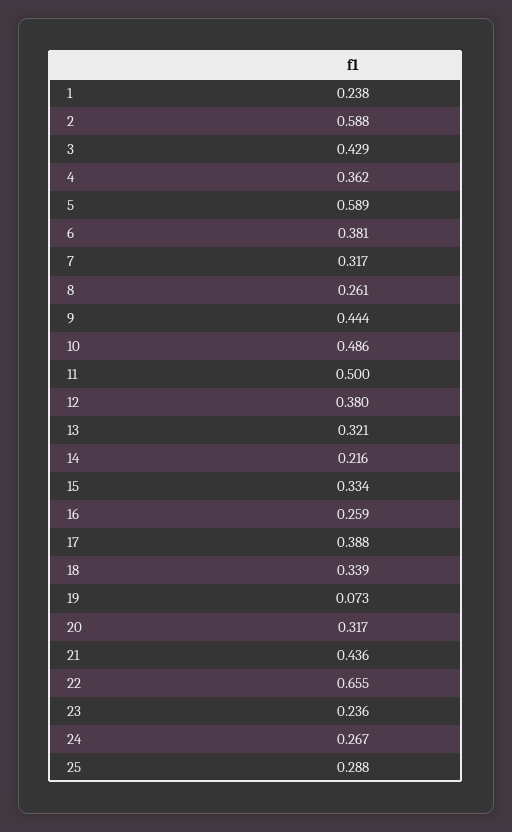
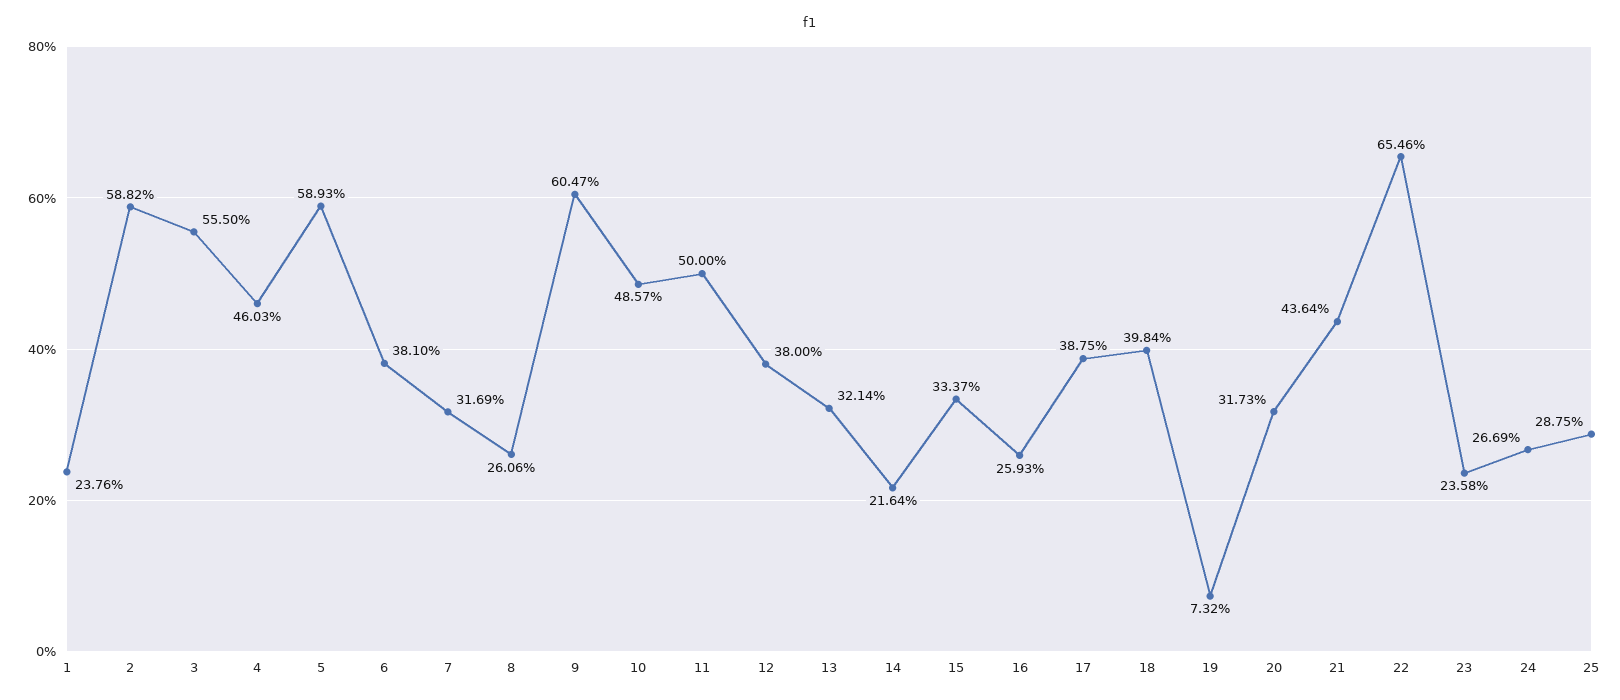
  {
    "1": 0.2376,
    "2": 0.5882,
-   "3": 0.429,
+   "3": 0.555,
-   "4": 0.362,
+   "4": 0.4603,
    "5": 0.5893,
    "6": 0.381,
    "7": 0.3169,
    "8": 0.2606,
-   "9": 0.444,
+   "9": 0.6047,
    "10": 0.4857,
    "11": 0.5,
    "12": 0.38,
    "13": 0.3214,
    "14": 0.2164,
    "15": 0.3337,
    "16": 0.2593,
    "17": 0.3875,
-   "18": 0.339,
+   "18": 0.3984,
    "19": 0.0732,
    "20": 0.3173,
    "21": 0.4364,
    "22": 0.6546,
    "23": 0.2358,
    "24": 0.2669,
    "25": 0.2875
  }

